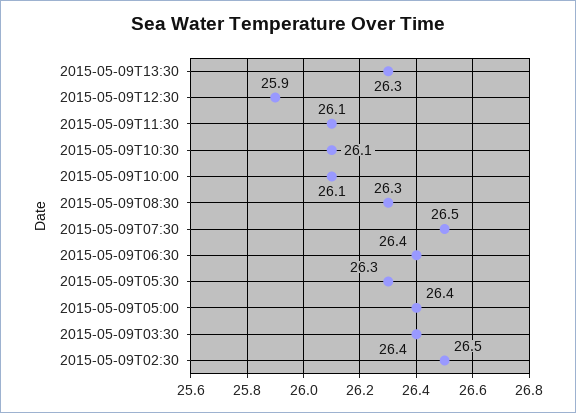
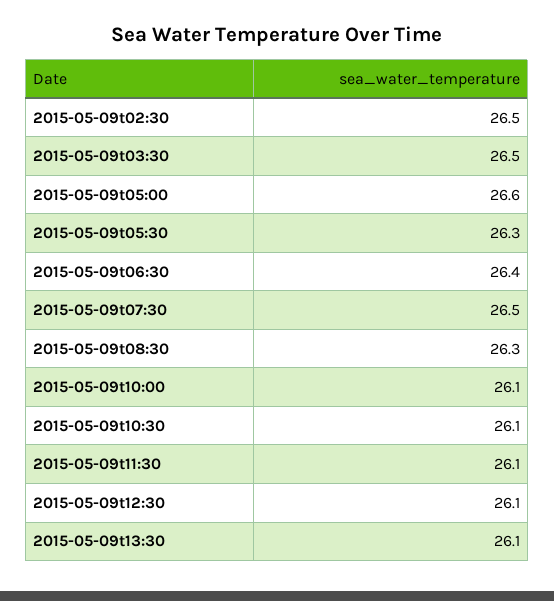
  {
-   "2015-05-09T13:30": 26.3,
+   "2015-05-09T13:30": 26.1,
-   "2015-05-09T12:30": 25.9,
+   "2015-05-09T12:30": 26.1,
    "2015-05-09T11:30": 26.1,
    "2015-05-09T10:30": 26.1,
    "2015-05-09T10:00": 26.1,
    "2015-05-09T08:30": 26.3,
    "2015-05-09T07:30": 26.5,
    "2015-05-09T06:30": 26.4,
    "2015-05-09T05:30": 26.3,
-   "2015-05-09T05:00": 26.4,
+   "2015-05-09T05:00": 26.6,
-   "2015-05-09T03:30": 26.4,
+   "2015-05-09T03:30": 26.5,
    "2015-05-09T02:30": 26.5
  }

